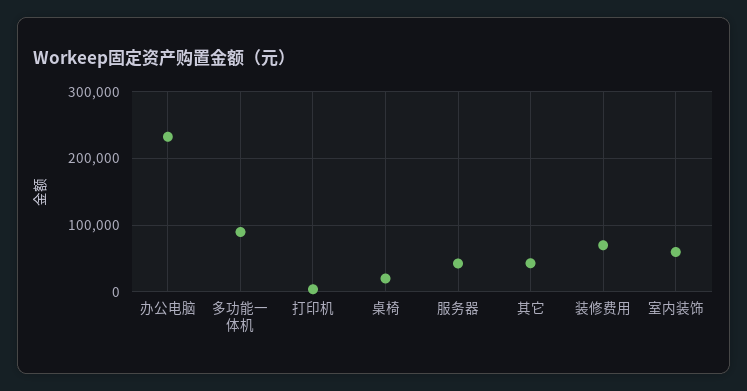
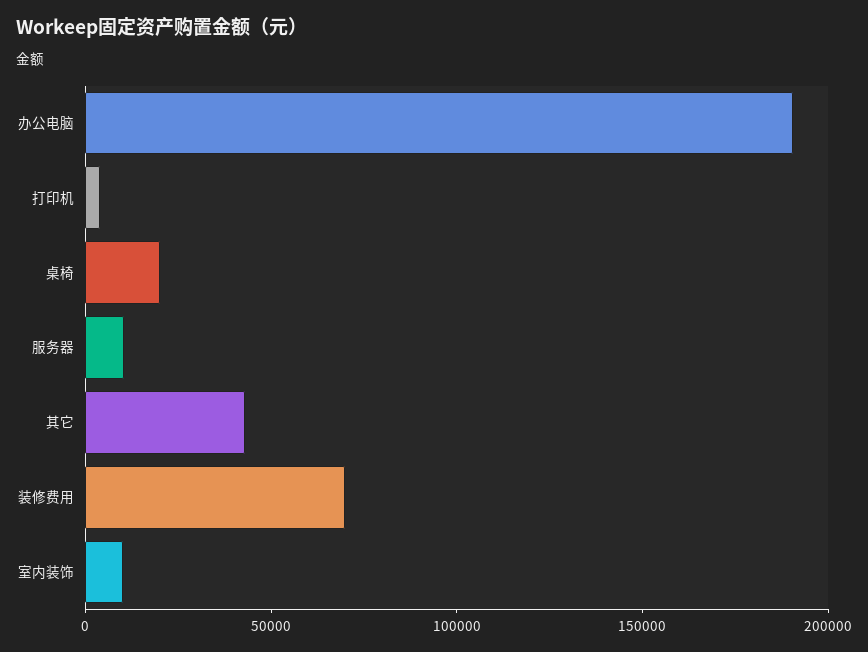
  {
-   "办公电脑": 230000,
+   "办公电脑": 190000,
-   "多功能一体机": 90000,
    "打印机": 0,
    "桌椅": 20000,
-   "服务器": 40000,
+   "服务器": 10000,
    "其它": 40000,
    "装修费用": 70000,
-   "室内装饰": 60000
+   "室内装饰": 10000
  }

